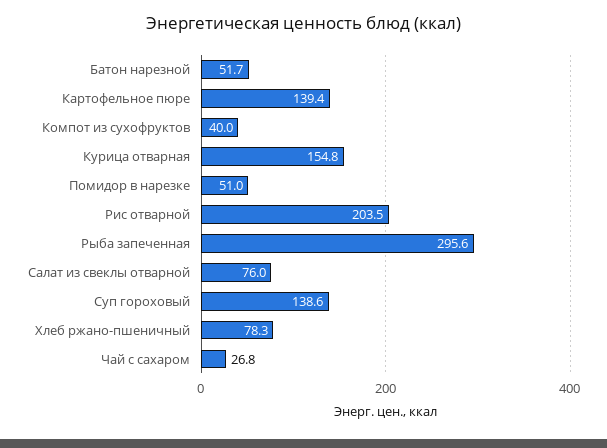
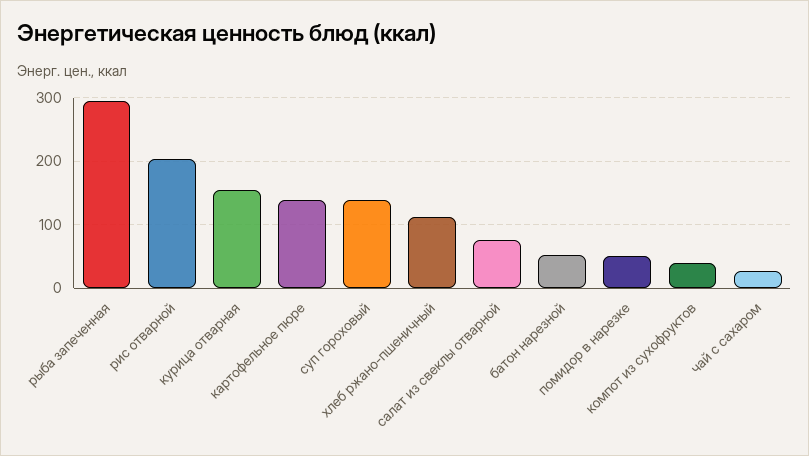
  {
    "Батон нарезной": 51.7,
    "Картофельное пюре": 139.4,
    "Компот из сухофруктов": 40,
    "Курица отварная": 154.8,
    "Помидор в нарезке": 51,
    "Рис отварной": 203.5,
    "Рыба запеченная": 295.6,
    "Салат из свеклы отварной": 76,
    "Суп гороховый": 138.6,
-   "Хлеб ржано-пшеничный": 78.3,
+   "Хлеб ржано-пшеничный": 110,
    "Чай с сахаром": 26.8
  }

